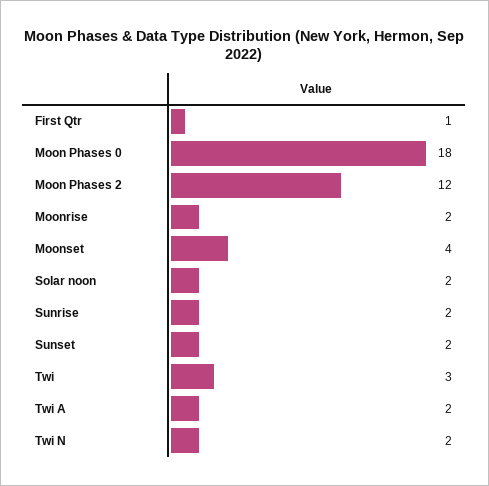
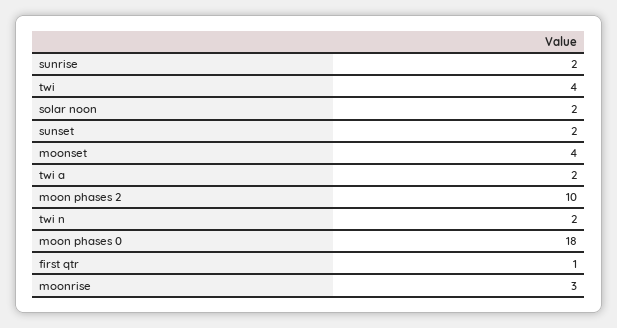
  {
    "First Qtr": 1,
    "Moon Phases 0": 18,
-   "Moon Phases 2": 12,
+   "Moon Phases 2": 10,
-   "Moonrise": 2,
+   "Moonrise": 3,
    "Moonset": 4,
    "Solar noon": 2,
    "Sunrise": 2,
    "Sunset": 2,
-   "Twi": 3,
+   "Twi": 4,
    "Twi A": 2,
    "Twi N": 2
  }

